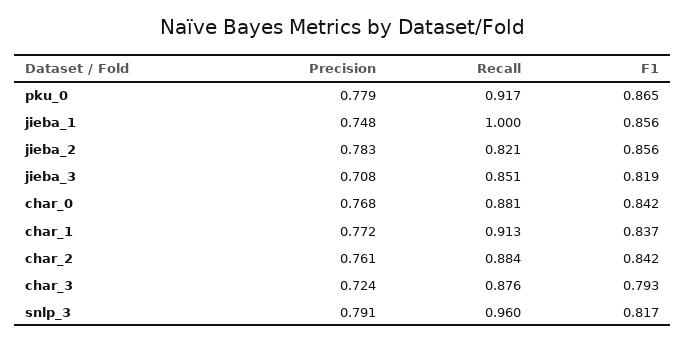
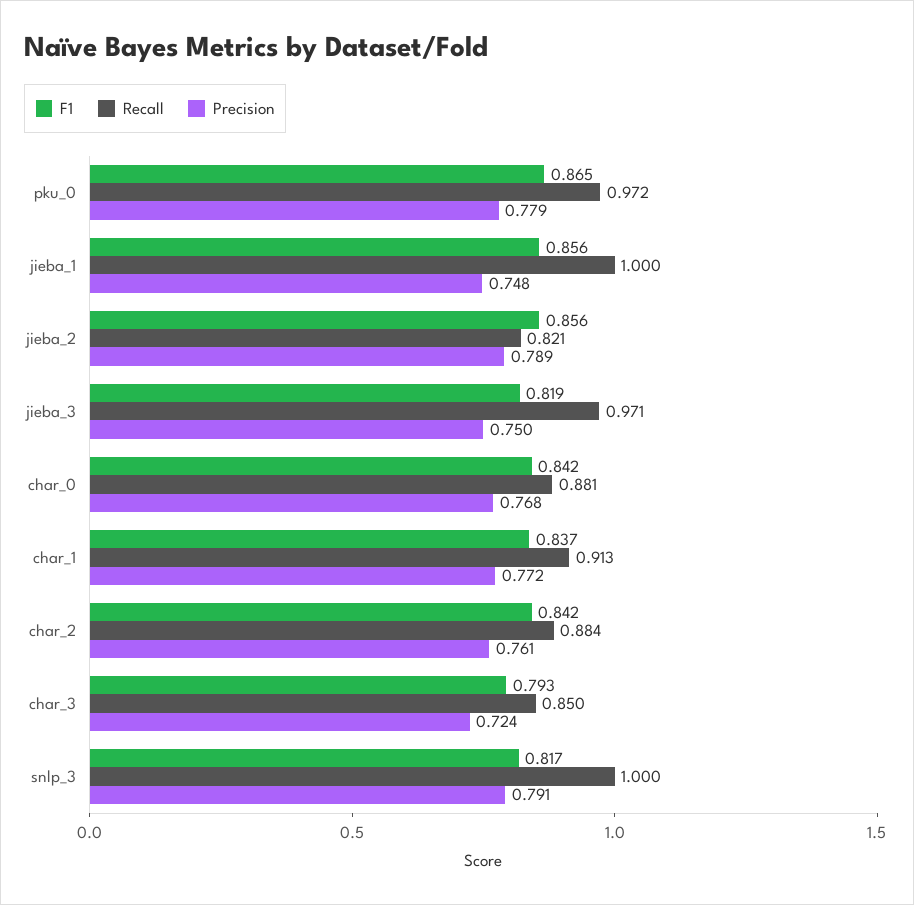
  {
    "Precision": {
      "pku_0": 0.779,
      "jieba_1": 0.748,
-     "jieba_2": 0.783,
+     "jieba_2": 0.789,
-     "jieba_3": 0.708,
+     "jieba_3": 0.75,
      "char_0": 0.768,
      "char_1": 0.772,
      "char_2": 0.761,
      "char_3": 0.724,
      "snlp_3": 0.791
    },
    "Recall": {
-     "pku_0": 0.917,
+     "pku_0": 0.972,
      "jieba_1": 1,
      "jieba_2": 0.821,
-     "jieba_3": 0.851,
+     "jieba_3": 0.971,
      "char_0": 0.881,
      "char_1": 0.913,
      "char_2": 0.884,
-     "char_3": 0.876,
+     "char_3": 0.85,
-     "snlp_3": 0.96
+     "snlp_3": 1
    },
    "F1": {
      "pku_0": 0.865,
      "jieba_1": 0.856,
      "jieba_2": 0.856,
      "jieba_3": 0.819,
      "char_0": 0.842,
      "char_1": 0.837,
      "char_2": 0.842,
      "char_3": 0.793,
      "snlp_3": 0.817
    }
  }

